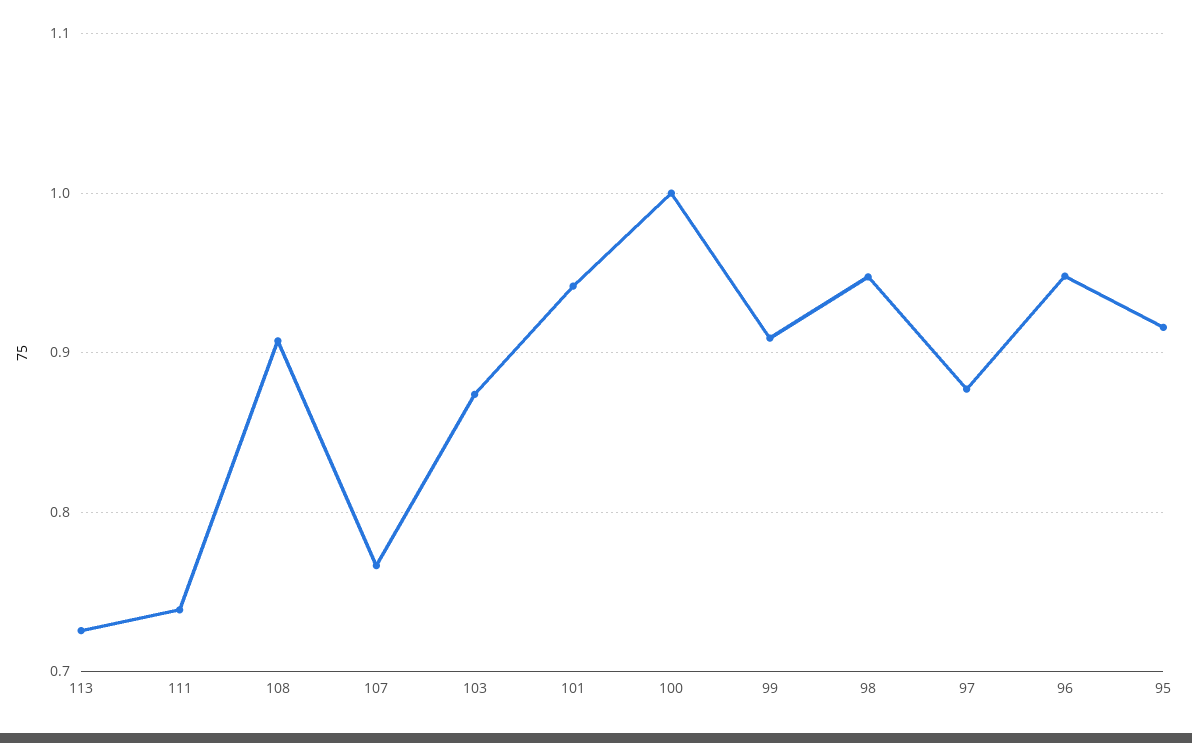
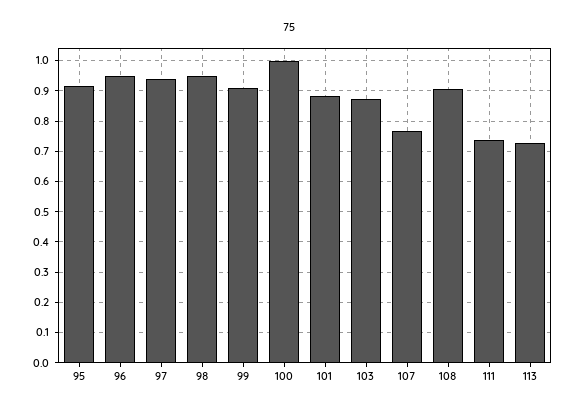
  {
    "113": 0.73,
    "111": 0.74,
    "108": 0.91,
    "107": 0.77,
    "103": 0.87,
-   "101": 0.94,
+   "101": 0.88,
    "100": 1,
    "99": 0.91,
    "98": 0.95,
-   "97": 0.88,
+   "97": 0.94,
    "96": 0.95,
    "95": 0.92
  }

